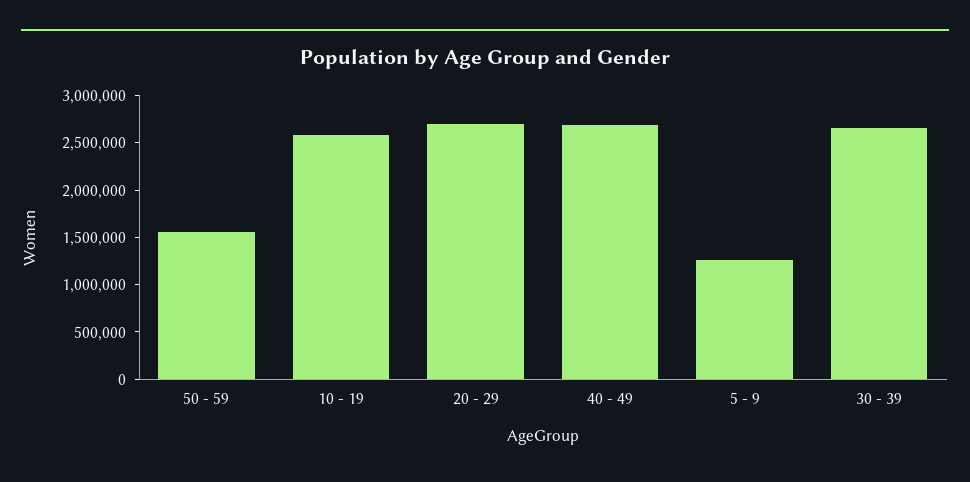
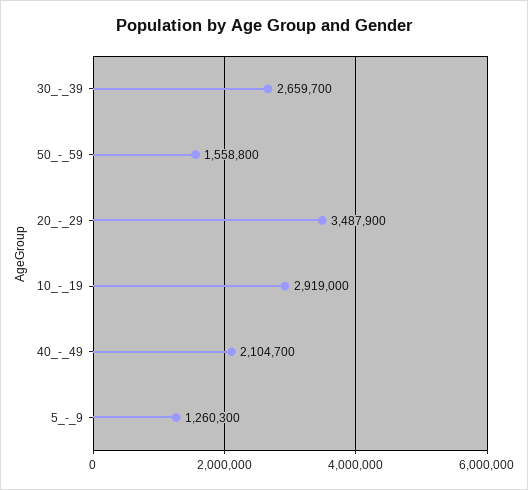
  {
    "50 - 59": 1558800,
-   "10 - 19": 2600000,
+   "10 - 19": 2919000,
-   "20 - 29": 2700000,
+   "20 - 29": 3487900,
-   "40 - 49": 2700000,
+   "40 - 49": 2104700,
    "5 - 9": 1260300,
    "30 - 39": 2659700
  }

